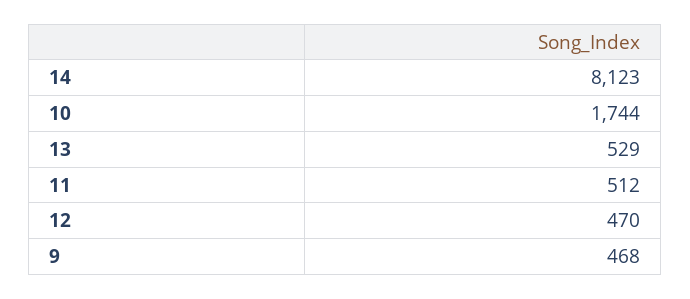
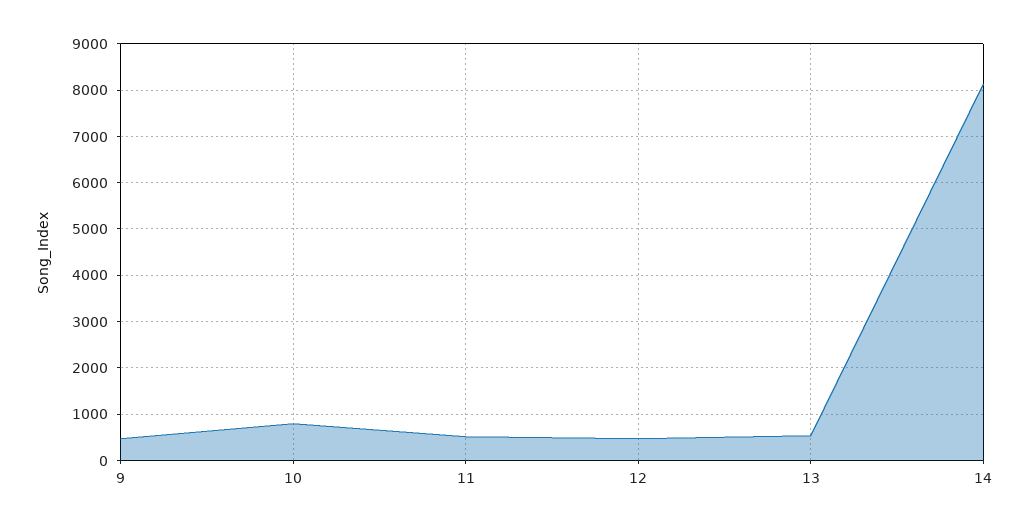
  {
    "14": 8123,
-   "10": 1744,
+   "10": 800,
    "13": 529,
    "11": 512,
    "12": 470,
    "9": 468
  }

